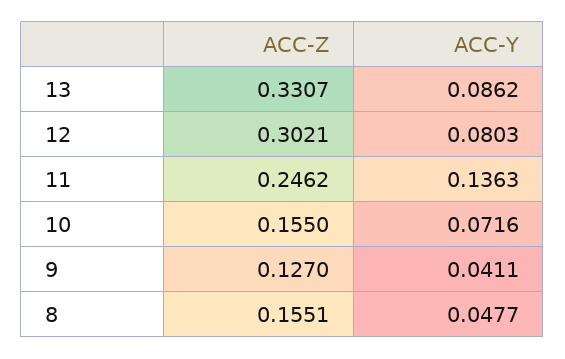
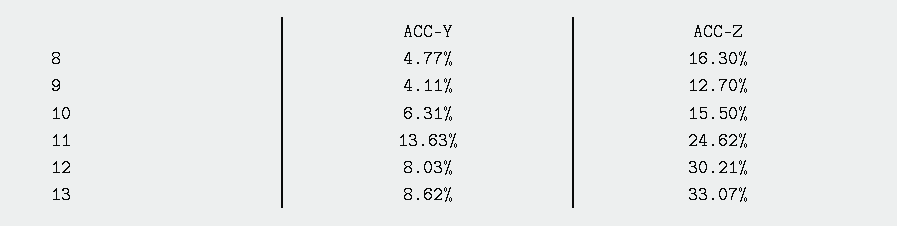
  {
    "ACC-Z": {
      "13": 0.3307,
      "12": 0.3021,
      "11": 0.2462,
      "10": 0.155,
      "9": 0.127,
-     "8": 0.1551
+     "8": 0.163
    },
    "ACC-Y": {
      "13": 0.0862,
      "12": 0.0803,
      "11": 0.1363,
-     "10": 0.0716,
+     "10": 0.0631,
      "9": 0.0411,
      "8": 0.0477
    }
  }

